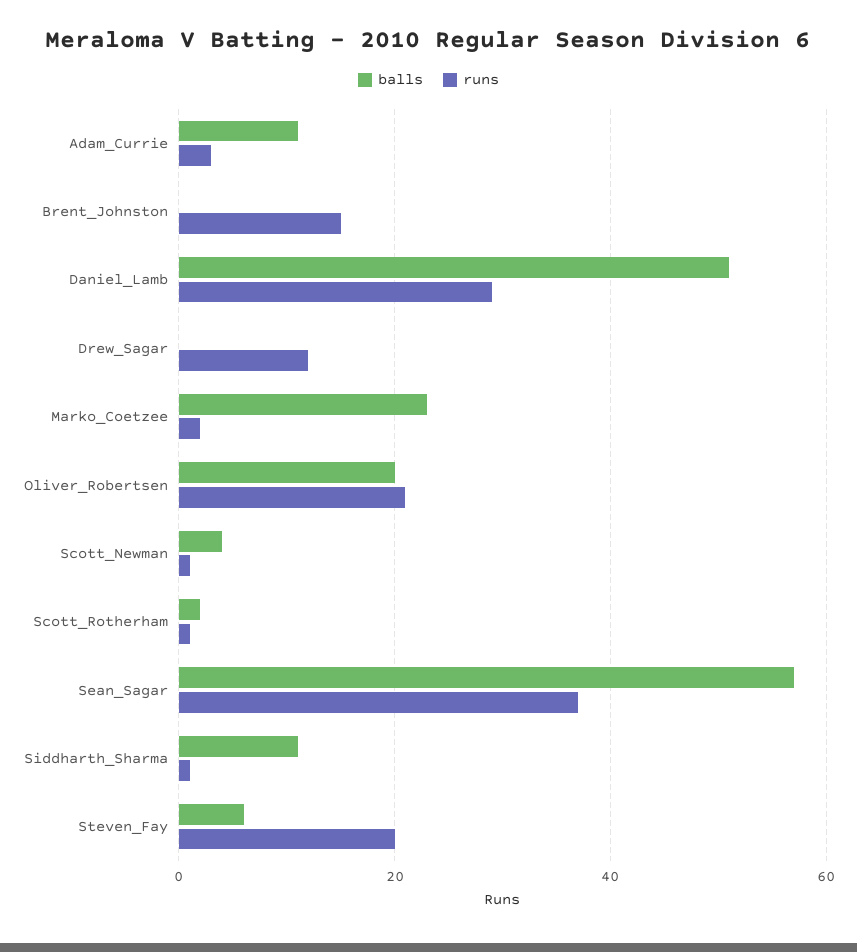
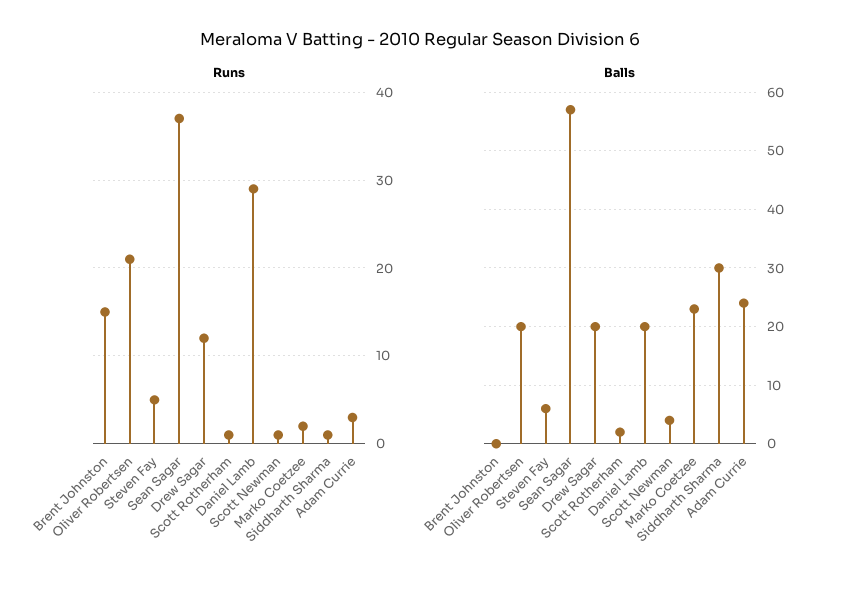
  {
    "balls": {
-     "Adam_Currie": 10,
+     "Adam_Currie": 25,
      "Brent_Johnston": 0,
-     "Daniel_Lamb": 50,
+     "Daniel_Lamb": 20,
-     "Drew_Sagar": 0,
+     "Drew_Sagar": 20,
      "Marko_Coetzee": 25,
      "Oliver_Robertsen": 20,
      "Scott_Newman": 5,
      "Scott_Rotherham": 0,
      "Sean_Sagar": 55,
-     "Siddharth_Sharma": 10,
+     "Siddharth_Sharma": 30,
      "Steven_Fay": 5
    },
    "runs": {
      "Adam_Currie": 3,
      "Brent_Johnston": 15,
      "Daniel_Lamb": 29,
      "Drew_Sagar": 12,
      "Marko_Coetzee": 2,
      "Oliver_Robertsen": 21,
      "Scott_Newman": 1,
      "Scott_Rotherham": 1,
      "Sean_Sagar": 37,
      "Siddharth_Sharma": 1,
-     "Steven_Fay": 20
+     "Steven_Fay": 5
    }
  }

